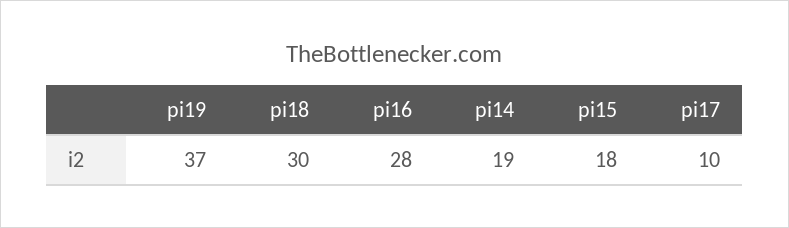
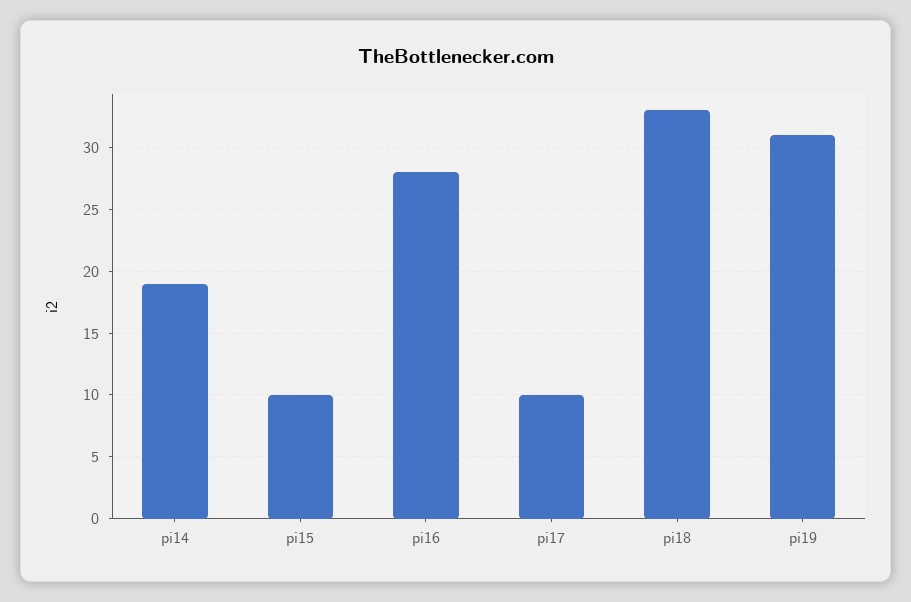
  {
-   "pi19": 37,
+   "pi19": 31,
-   "pi18": 30,
+   "pi18": 33,
    "pi16": 28,
    "pi14": 19,
-   "pi15": 18,
+   "pi15": 10,
    "pi17": 10
  }

